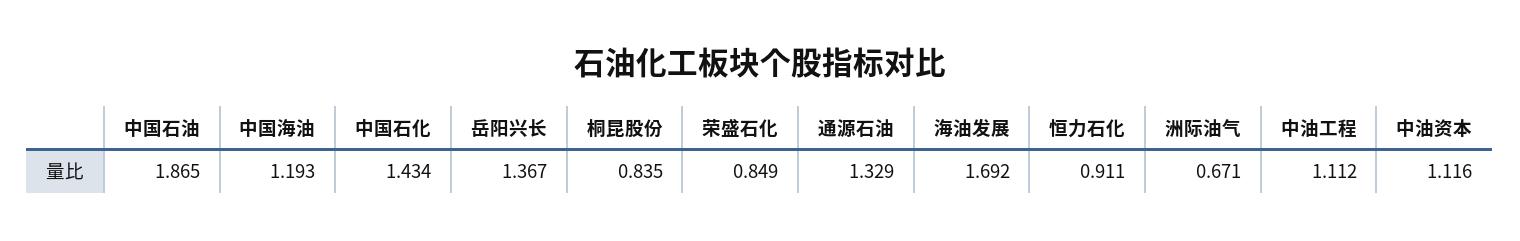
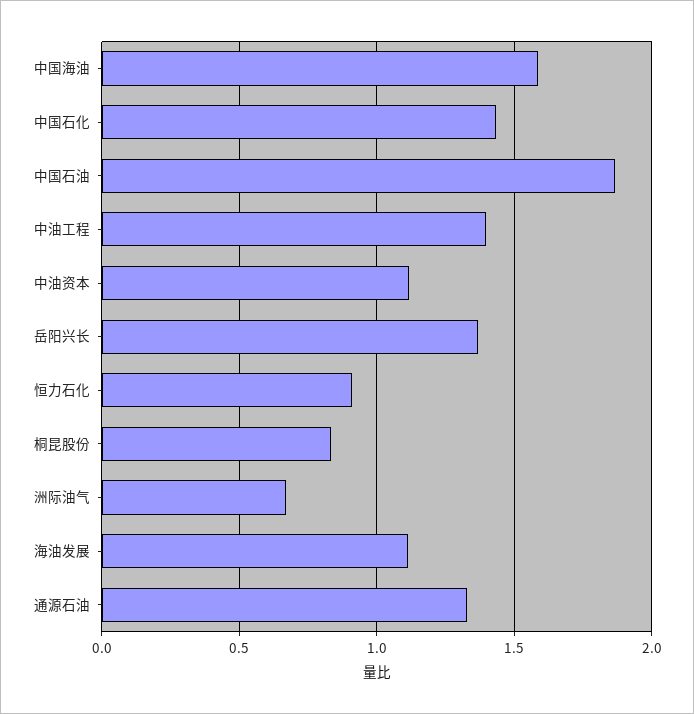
  {
    "中国石油": 1.865,
-   "中国海油": 1.193,
+   "中国海油": 1.6,
    "中国石化": 1.434,
    "岳阳兴长": 1.367,
    "桐昆股份": 0.835,
-   "荣盛石化": 0.849,
    "通源石油": 1.329,
-   "海油发展": 1.692,
+   "海油发展": 1.1,
    "恒力石化": 0.911,
    "洲际油气": 0.671,
-   "中油工程": 1.112,
+   "中油工程": 1.4,
    "中油资本": 1.116
  }

